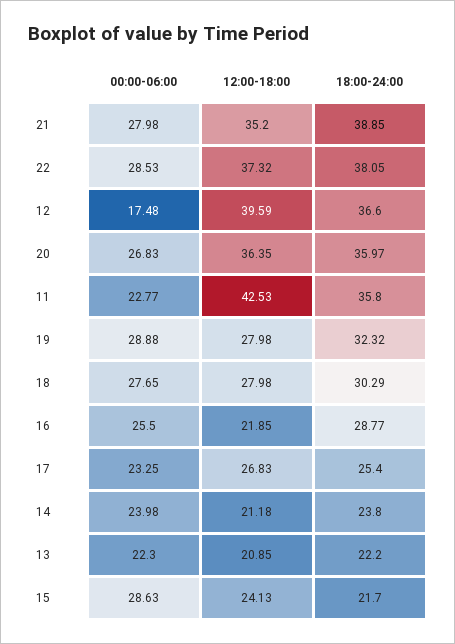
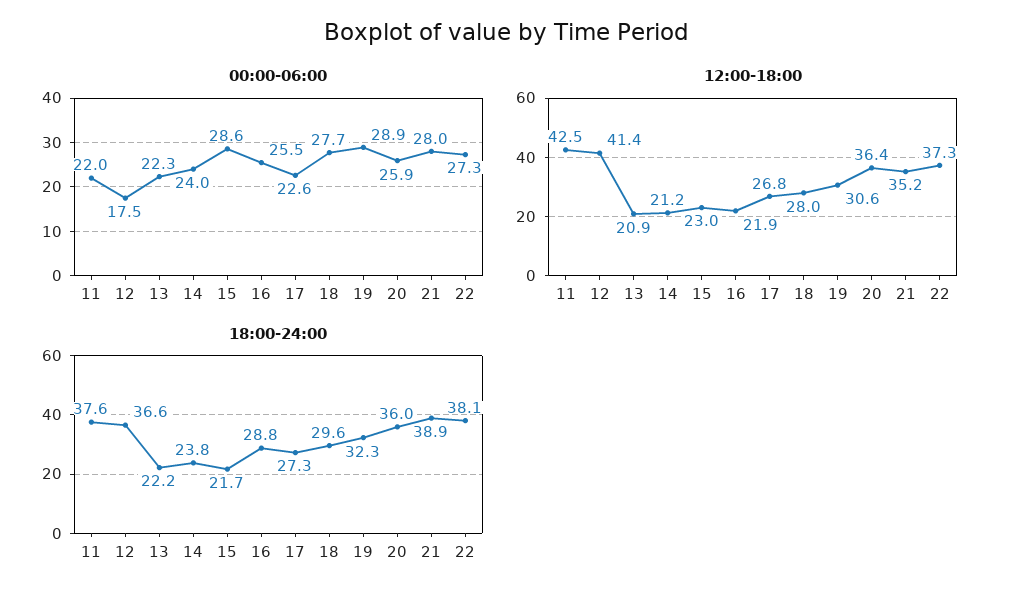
  {
    "00:00-06:00": {
      "21": 27.98,
-     "22": 28.53,
+     "22": 27.3,
      "12": 17.48,
-     "20": 26.83,
+     "20": 25.9,
-     "11": 22.77,
+     "11": 22,
      "19": 28.88,
      "18": 27.65,
      "16": 25.5,
-     "17": 23.25,
+     "17": 22.6,
      "14": 23.98,
      "13": 22.3,
      "15": 28.63
    },
    "12:00-18:00": {
      "21": 35.2,
      "22": 37.32,
-     "12": 39.59,
+     "12": 41.4,
      "20": 36.35,
      "11": 42.53,
-     "19": 27.98,
+     "19": 30.6,
      "18": 27.98,
      "16": 21.85,
      "17": 26.83,
      "14": 21.18,
      "13": 20.85,
-     "15": 24.13
+     "15": 23
    },
    "18:00-24:00": {
      "21": 38.85,
      "22": 38.05,
      "12": 36.6,
      "20": 35.97,
-     "11": 35.8,
+     "11": 37.6,
      "19": 32.32,
-     "18": 30.29,
+     "18": 29.6,
      "16": 28.77,
-     "17": 25.4,
+     "17": 27.3,
      "14": 23.8,
      "13": 22.2,
      "15": 21.7
    }
  }

